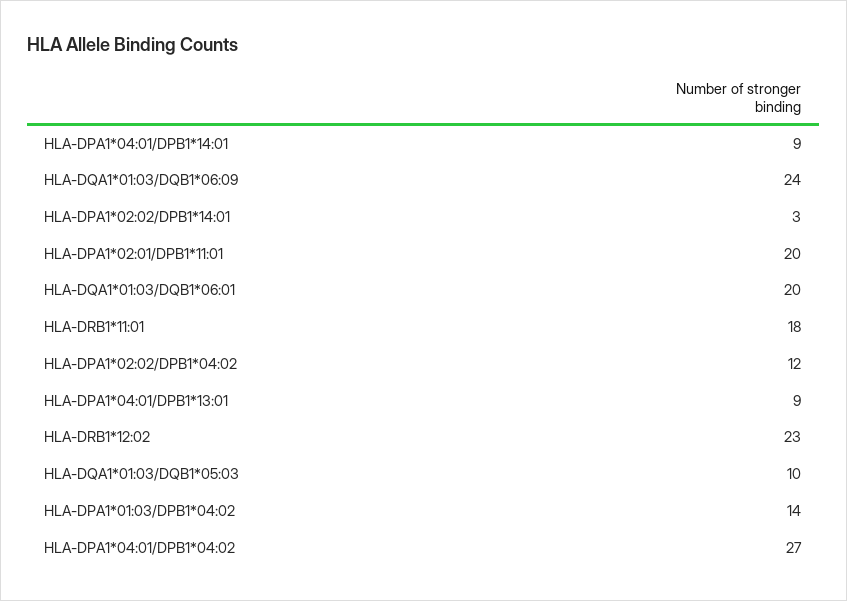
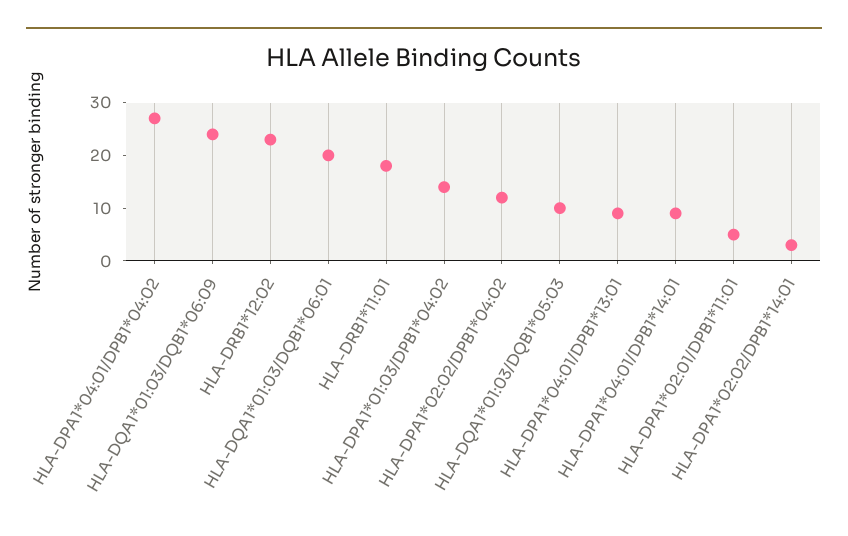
  {
    "HLA-DPA1*04:01/DPB1*14:01": 9,
    "HLA-DQA1*01:03/DQB1*06:09": 24,
    "HLA-DPA1*02:02/DPB1*14:01": 3,
-   "HLA-DPA1*02:01/DPB1*11:01": 20,
+   "HLA-DPA1*02:01/DPB1*11:01": 5,
    "HLA-DQA1*01:03/DQB1*06:01": 20,
    "HLA-DRB1*11:01": 18,
    "HLA-DPA1*02:02/DPB1*04:02": 12,
    "HLA-DPA1*04:01/DPB1*13:01": 9,
    "HLA-DRB1*12:02": 23,
    "HLA-DQA1*01:03/DQB1*05:03": 10,
    "HLA-DPA1*01:03/DPB1*04:02": 14,
    "HLA-DPA1*04:01/DPB1*04:02": 27
  }

